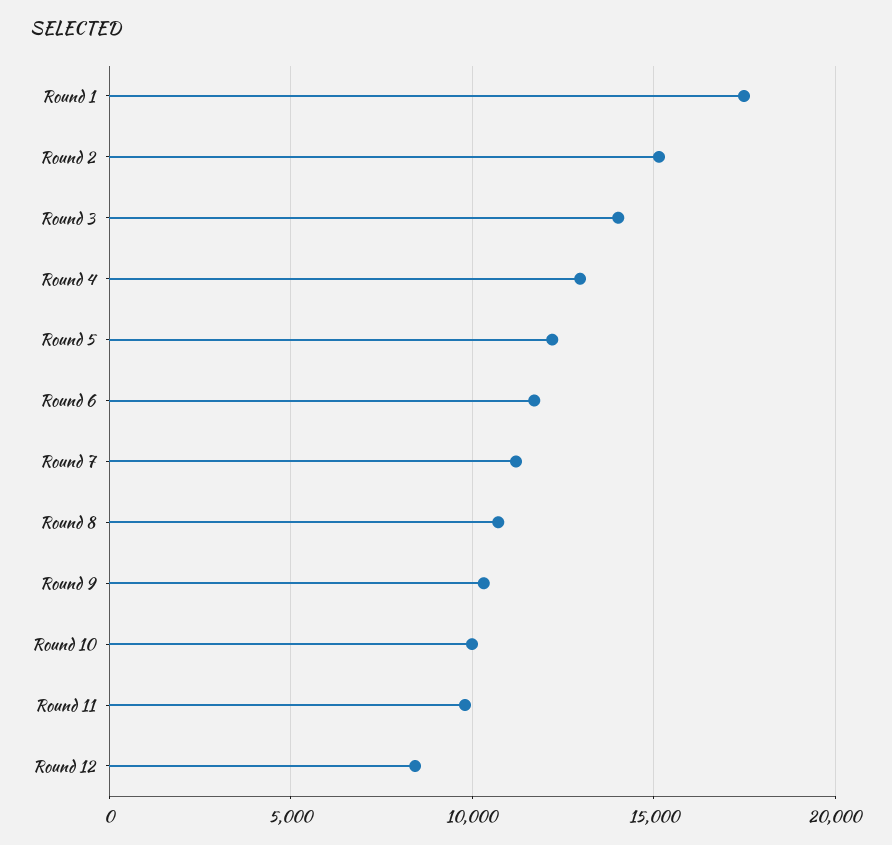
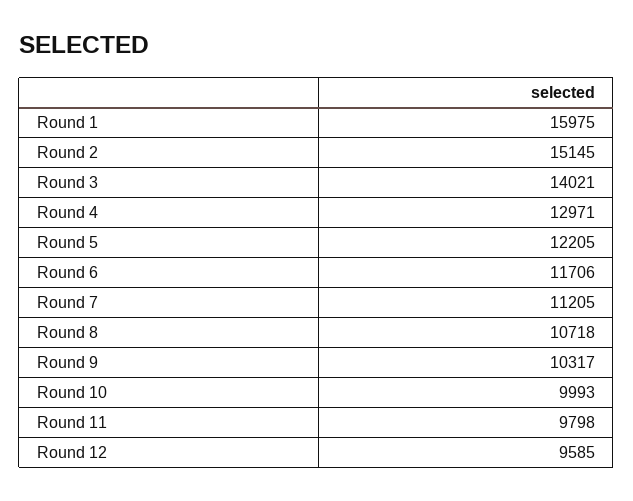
  {
-   "Round 1": 17500,
+   "Round 1": 15975,
    "Round 2": 15145,
    "Round 3": 14021,
    "Round 4": 12971,
    "Round 5": 12205,
    "Round 6": 11706,
    "Round 7": 11205,
    "Round 8": 10718,
    "Round 9": 10317,
    "Round 10": 9993,
    "Round 11": 9798,
-   "Round 12": 8500
+   "Round 12": 9585
  }

